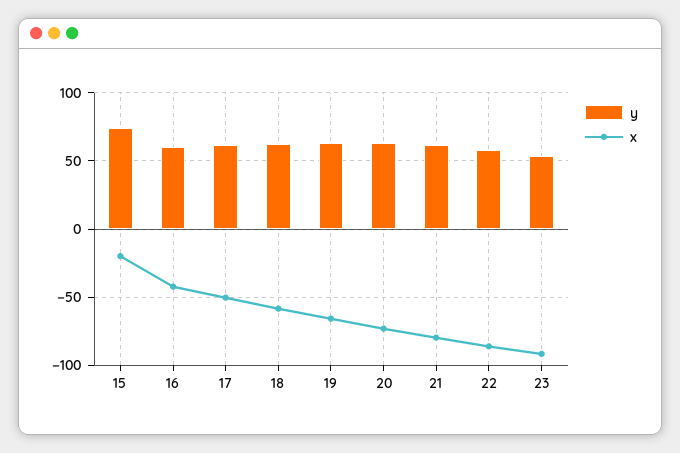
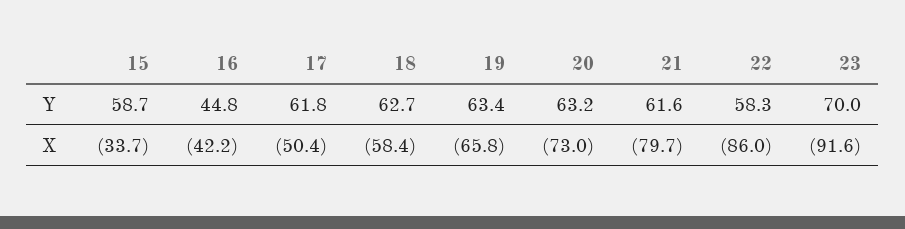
  {
    "y": {
-     "15": 75,
+     "15": 58.7,
-     "16": 60,
+     "16": 44.8,
      "17": 61.8,
      "18": 62.7,
      "19": 63.4,
      "20": 63.2,
      "21": 61.6,
      "22": 58.3,
-     "23": 55
+     "23": 70
    },
    "x": {
-     "15": -20,
+     "15": -33.7,
      "16": -42.2,
      "17": -50.4,
      "18": -58.4,
      "19": -65.8,
      "20": -73,
      "21": -79.7,
      "22": -86,
      "23": -91.6
    }
  }

